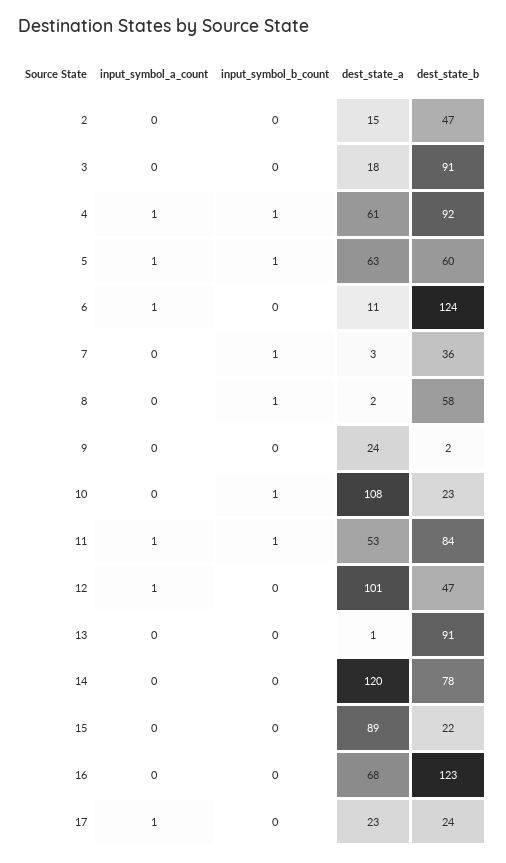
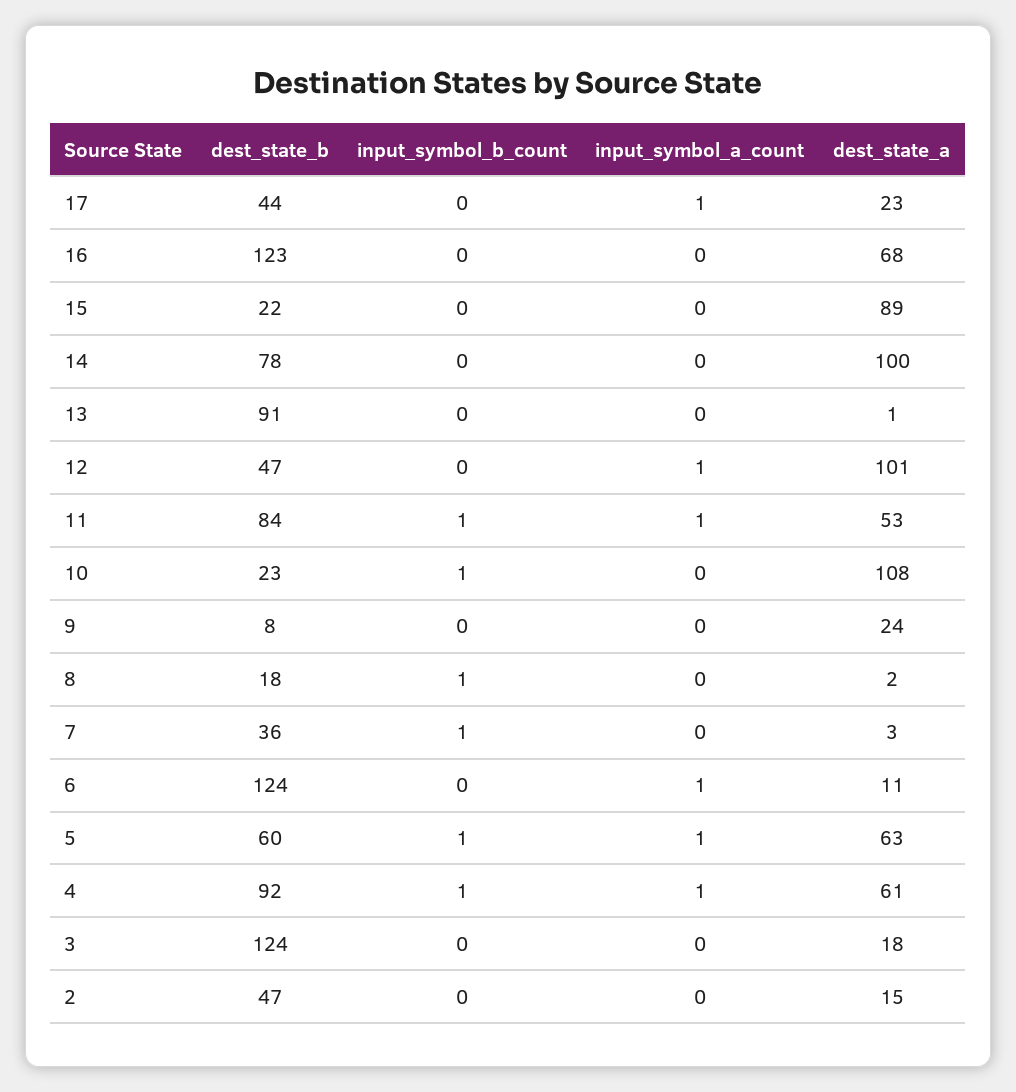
  {
    "input_symbol_a_count": {
      "2": 0,
      "3": 0,
      "4": 1,
      "5": 1,
      "6": 1,
      "7": 0,
      "8": 0,
      "9": 0,
      "10": 0,
      "11": 1,
      "12": 1,
      "13": 0,
      "14": 0,
      "15": 0,
      "16": 0,
      "17": 1
    },
    "input_symbol_b_count": {
      "2": 0,
      "3": 0,
      "4": 1,
      "5": 1,
      "6": 0,
      "7": 1,
      "8": 1,
      "9": 0,
      "10": 1,
      "11": 1,
      "12": 0,
      "13": 0,
      "14": 0,
      "15": 0,
      "16": 0,
      "17": 0
    },
    "dest_state_a": {
      "2": 15,
      "3": 18,
      "4": 61,
      "5": 63,
      "6": 11,
      "7": 3,
      "8": 2,
      "9": 24,
      "10": 108,
      "11": 53,
      "12": 101,
      "13": 1,
-     "14": 120,
+     "14": 100,
      "15": 89,
      "16": 68,
      "17": 23
    },
    "dest_state_b": {
      "2": 47,
-     "3": 91,
+     "3": 124,
      "4": 92,
      "5": 60,
      "6": 124,
      "7": 36,
-     "8": 58,
+     "8": 18,
-     "9": 2,
+     "9": 8,
      "10": 23,
      "11": 84,
      "12": 47,
      "13": 91,
      "14": 78,
      "15": 22,
      "16": 123,
-     "17": 24
+     "17": 44
    }
  }

